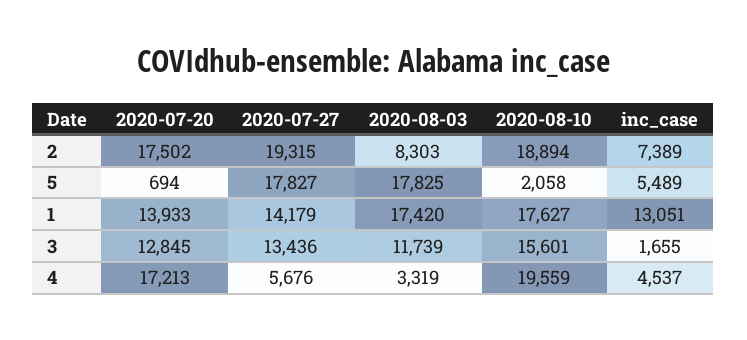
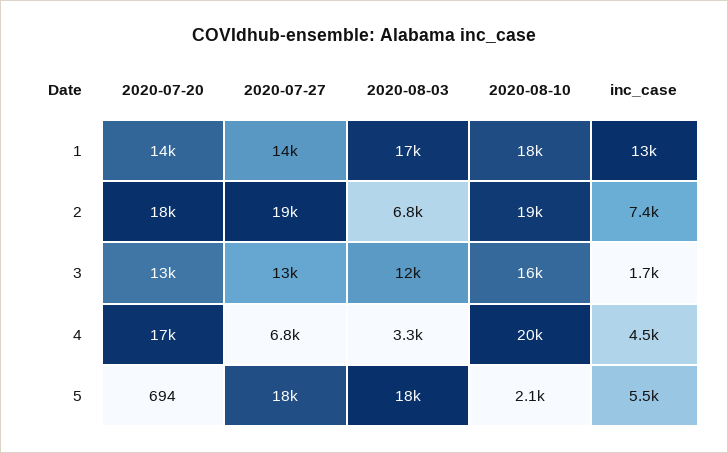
  {
    "2020-07-20": {
      "2": 17502,
      "5": 694,
      "1": 13933,
      "3": 12845,
      "4": 17213
    },
    "2020-07-27": {
      "2": 19315,
      "5": 17827,
      "1": 14179,
      "3": 13436,
-     "4": 5676
+     "4": 6800
    },
    "2020-08-03": {
-     "2": 8303,
+     "2": 6800,
      "5": 17825,
      "1": 17420,
      "3": 11739,
      "4": 3319
    },
    "2020-08-10": {
      "2": 18894,
      "5": 2058,
      "1": 17627,
      "3": 15601,
      "4": 19559
    },
    "inc_case": {
      "2": 7389,
      "5": 5489,
      "1": 13051,
      "3": 1655,
      "4": 4537
    }
  }

